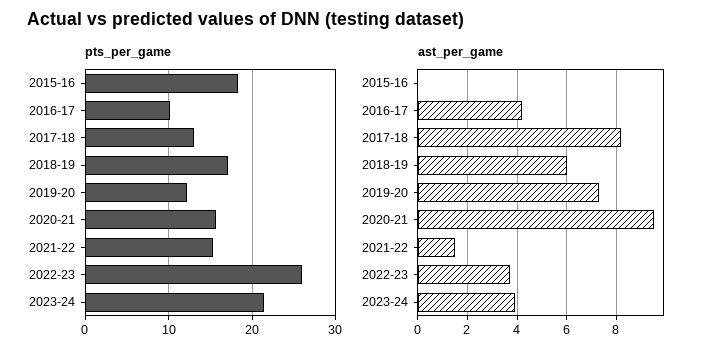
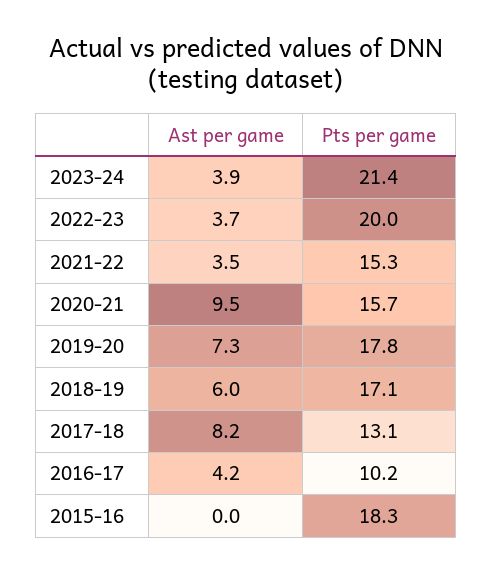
  {
    "pts_per_game": {
      "2015-16": 18.3,
      "2016-17": 10.2,
      "2017-18": 13.1,
      "2018-19": 17.1,
-     "2019-20": 12,
+     "2019-20": 17.8,
      "2020-21": 15.7,
      "2021-22": 15.3,
-     "2022-23": 26,
+     "2022-23": 20,
      "2023-24": 21.4
    },
    "ast_per_game": {
      "2015-16": 0,
      "2016-17": 4.2,
      "2017-18": 8.2,
      "2018-19": 6,
      "2019-20": 7.3,
      "2020-21": 9.5,
-     "2021-22": 1.5,
+     "2021-22": 3.5,
      "2022-23": 3.7,
      "2023-24": 3.9
    }
  }

